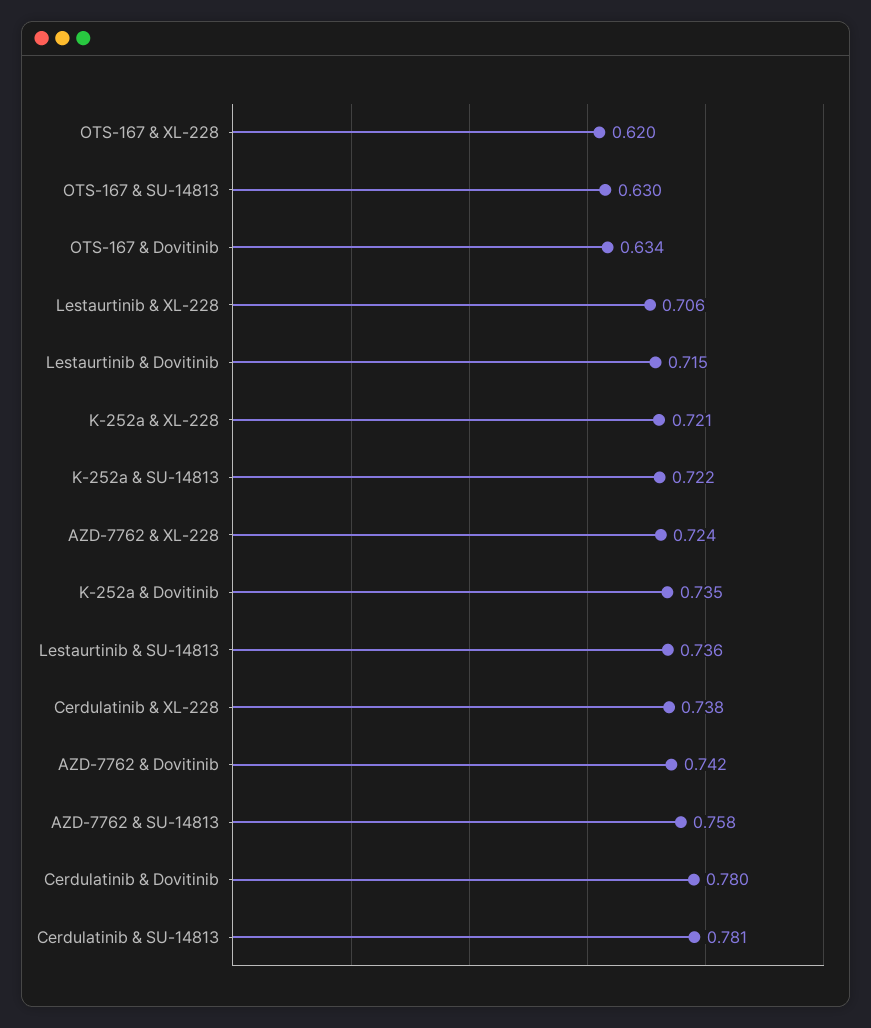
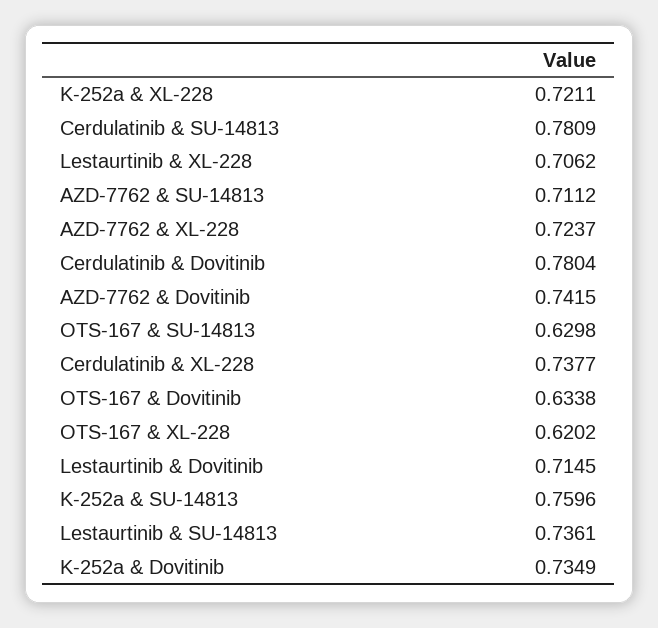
  {
    "OTS-167 & XL-228": 0.6202,
    "OTS-167 & SU-14813": 0.6298,
    "OTS-167 & Dovitinib": 0.6338,
    "Lestaurtinib & XL-228": 0.7062,
    "Lestaurtinib & Dovitinib": 0.7145,
    "K-252a & XL-228": 0.7211,
-   "K-252a & SU-14813": 0.722,
+   "K-252a & SU-14813": 0.7596,
    "AZD-7762 & XL-228": 0.7237,
    "K-252a & Dovitinib": 0.7349,
    "Lestaurtinib & SU-14813": 0.7361,
    "Cerdulatinib & XL-228": 0.7377,
    "AZD-7762 & Dovitinib": 0.7415,
-   "AZD-7762 & SU-14813": 0.758,
+   "AZD-7762 & SU-14813": 0.7112,
    "Cerdulatinib & Dovitinib": 0.7804,
    "Cerdulatinib & SU-14813": 0.7809
  }

